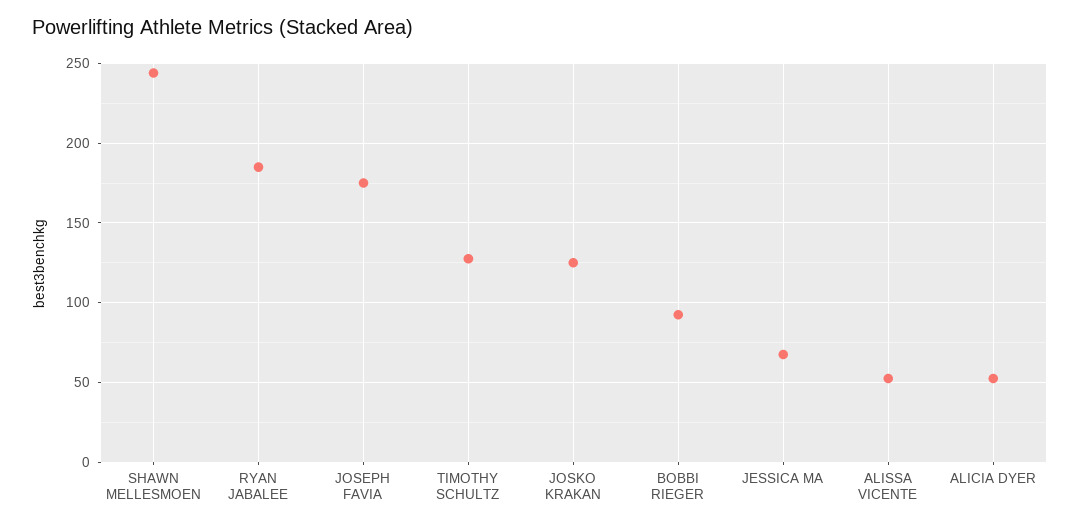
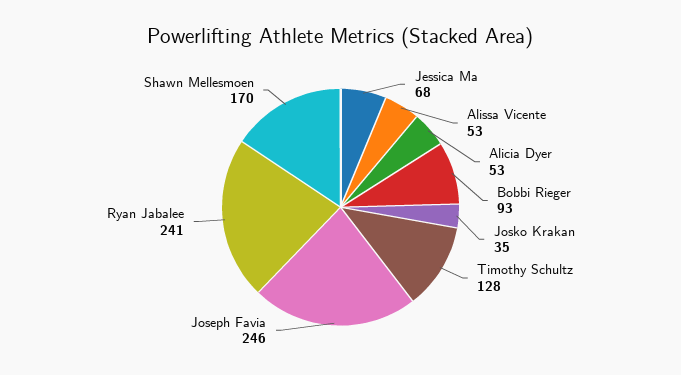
  {
-   "SHAWN MELLESMOEN": 245,
+   "SHAWN MELLESMOEN": 170,
-   "RYAN JABALEE": 185,
+   "RYAN JABALEE": 241,
-   "JOSEPH FAVIA": 175,
+   "JOSEPH FAVIA": 246,
    "TIMOTHY SCHULTZ": 128,
-   "JOSKO KRAKAN": 125,
+   "JOSKO KRAKAN": 35,
    "BOBBI RIEGER": 93,
    "JESSICA MA": 68,
    "ALISSA VICENTE": 53,
    "ALICIA DYER": 53
  }

